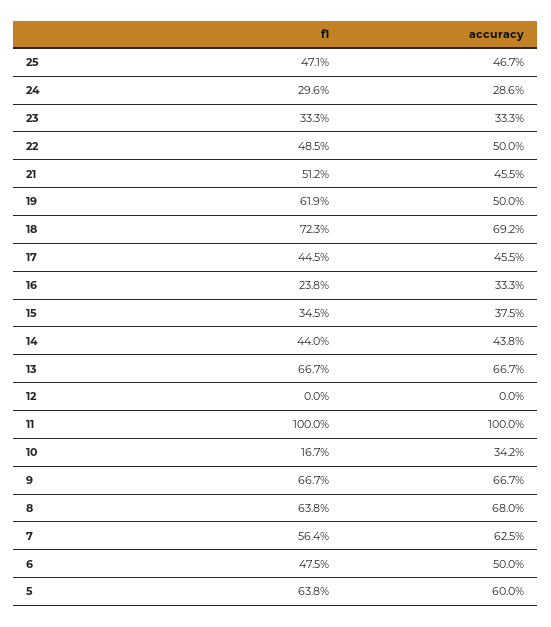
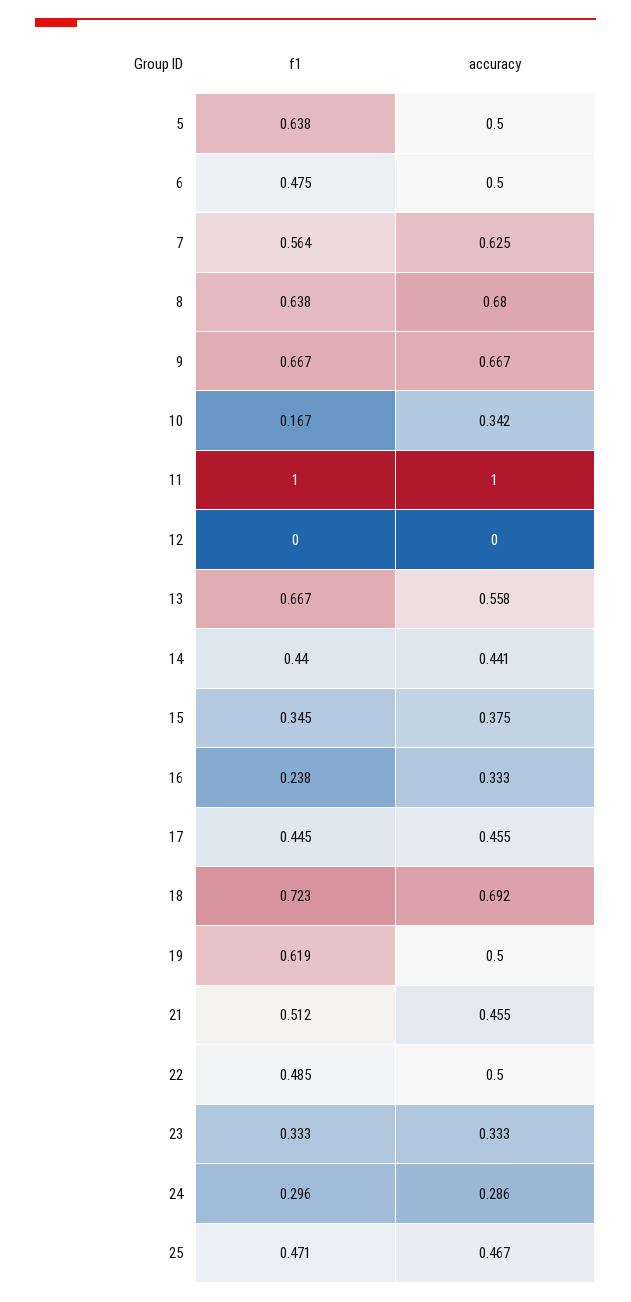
  {
    "f1": {
      "25": 0.471,
      "24": 0.296,
      "23": 0.333,
      "22": 0.485,
      "21": 0.512,
      "19": 0.619,
      "18": 0.723,
      "17": 0.445,
      "16": 0.238,
      "15": 0.345,
      "14": 0.44,
      "13": 0.667,
      "12": 0,
      "11": 1,
      "10": 0.167,
      "9": 0.667,
      "8": 0.638,
      "7": 0.564,
      "6": 0.475,
      "5": 0.638
    },
    "accuracy": {
      "25": 0.467,
      "24": 0.286,
      "23": 0.333,
      "22": 0.5,
      "21": 0.455,
      "19": 0.5,
      "18": 0.692,
      "17": 0.455,
      "16": 0.333,
      "15": 0.375,
-     "14": 0.438,
+     "14": 0.441,
-     "13": 0.667,
+     "13": 0.558,
      "12": 0,
      "11": 1,
      "10": 0.342,
      "9": 0.667,
      "8": 0.68,
      "7": 0.625,
      "6": 0.5,
-     "5": 0.6
+     "5": 0.5
    }
  }

